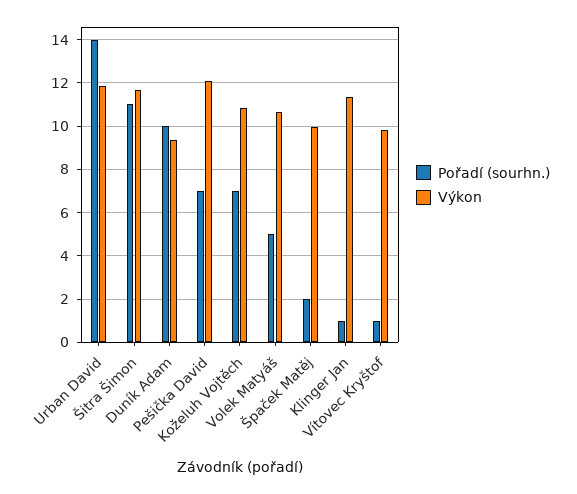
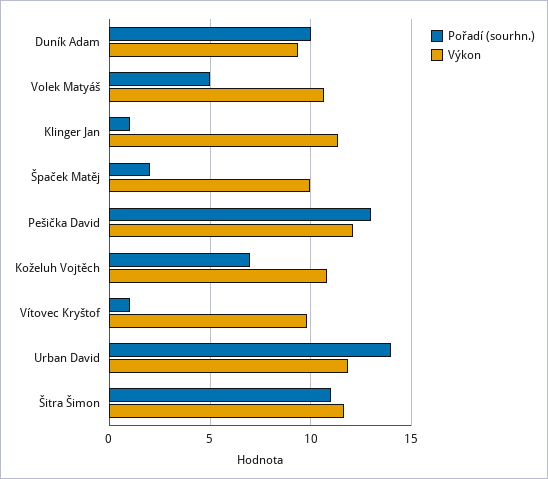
  {
    "Pořadí (sourhn.)": {
      "Urban David": 14,
      "Šitra Šimon": 11,
      "Duník Adam": 10,
-     "Pešička David": 7,
+     "Pešička David": 13,
      "Koželuh Vojtěch": 7,
      "Volek Matyáš": 5,
      "Špaček Matěj": 2,
      "Klinger Jan": 1,
      "Vítovec Kryštof": 1
    },
    "Výkon": {
      "Urban David": 12,
      "Šitra Šimon": 11.5,
      "Duník Adam": 9.5,
      "Pešička David": 12,
      "Koželuh Vojtěch": 11,
      "Volek Matyáš": 10.5,
      "Špaček Matěj": 10,
      "Klinger Jan": 11.5,
      "Vítovec Kryštof": 10
    }
  }

